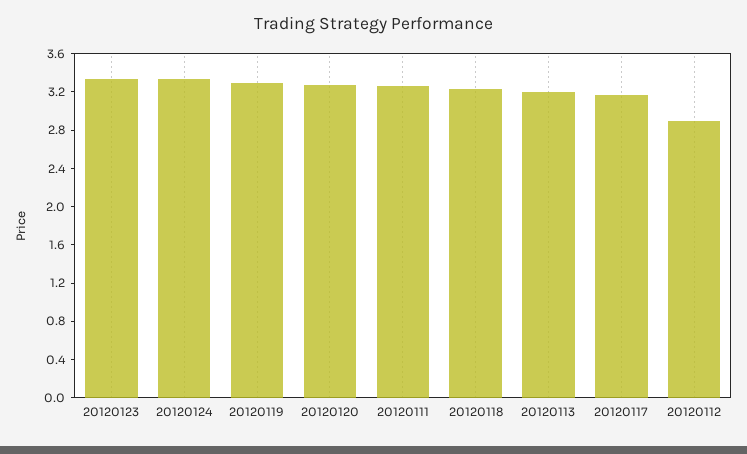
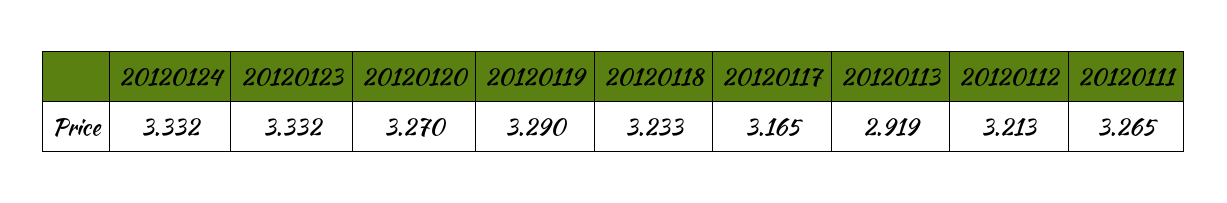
  {
    "20120123": 3.332,
    "20120124": 3.332,
    "20120119": 3.29,
    "20120120": 3.27,
    "20120111": 3.265,
    "20120118": 3.233,
-   "20120113": 3.2,
+   "20120113": 2.919,
    "20120117": 3.165,
-   "20120112": 2.9
+   "20120112": 3.213
  }

